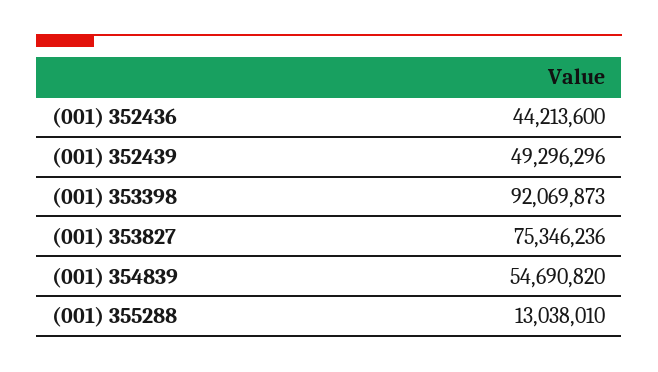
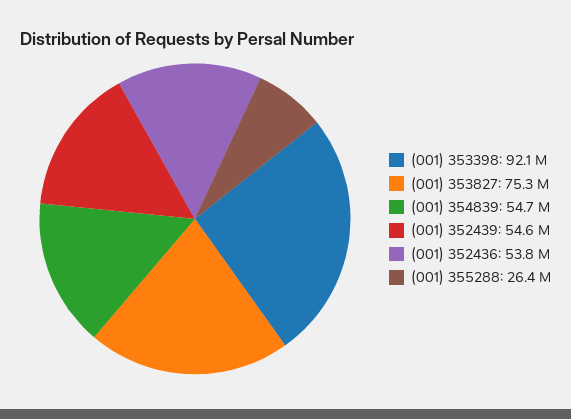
  {
-   "(001) 352436": 44213600,
+   "(001) 352436": 53800000,
-   "(001) 352439": 49296296,
+   "(001) 352439": 54600000,
    "(001) 353398": 92069873,
    "(001) 353827": 75346236,
    "(001) 354839": 54690820,
-   "(001) 355288": 13038010
+   "(001) 355288": 26400000
  }

